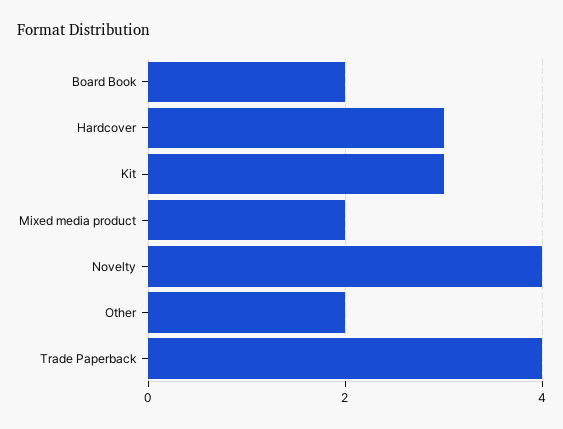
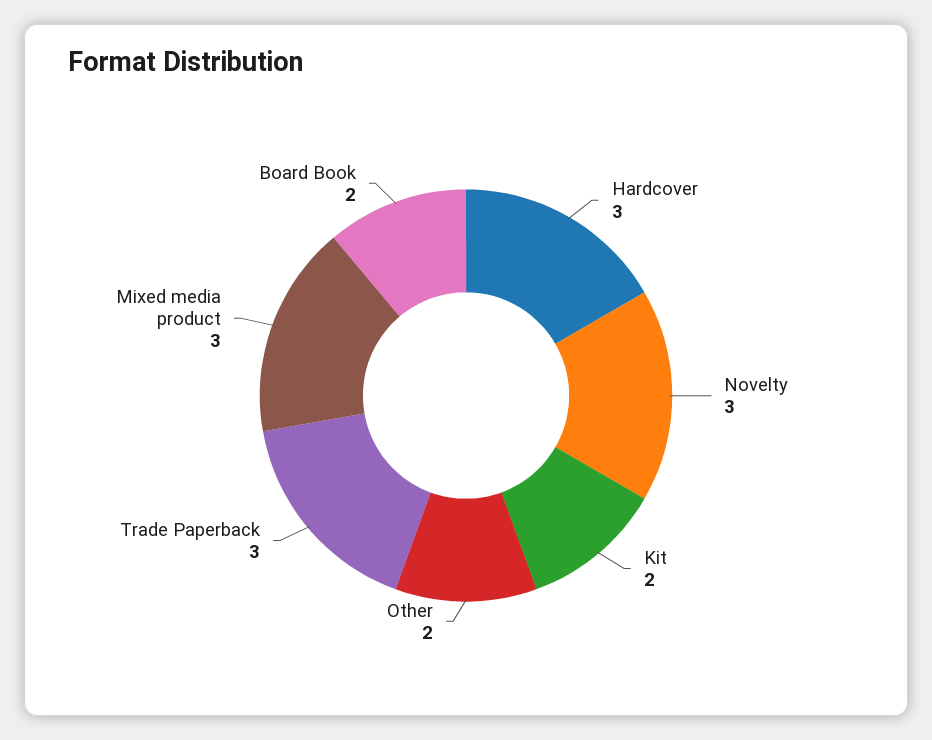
  {
    "Board Book": 2,
    "Hardcover": 3,
-   "Kit": 3,
+   "Kit": 2,
-   "Mixed media product": 2,
+   "Mixed media product": 3,
-   "Novelty": 4,
+   "Novelty": 3,
    "Other": 2,
-   "Trade Paperback": 4
+   "Trade Paperback": 3
  }

